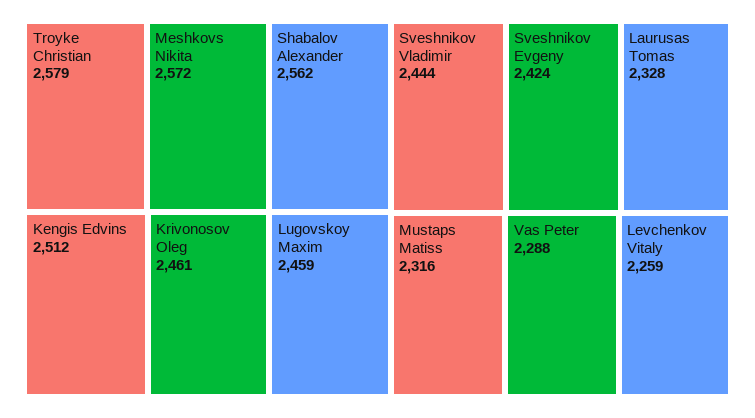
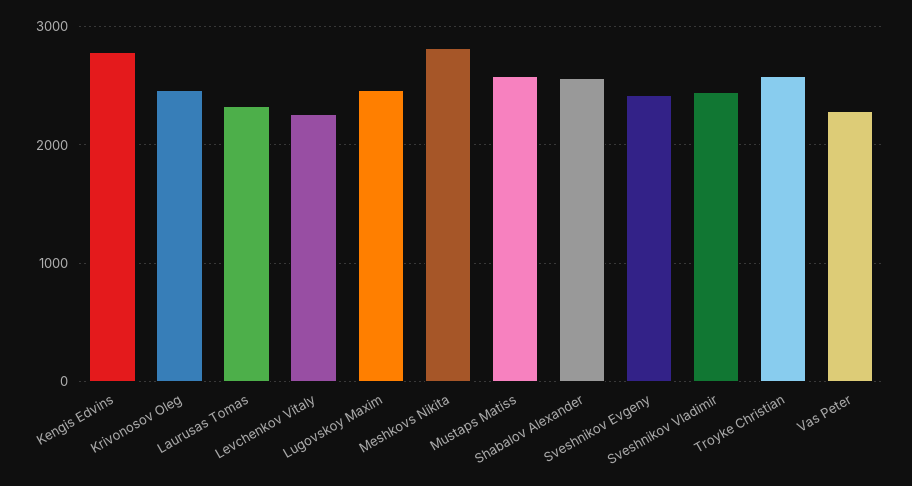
  {
    "Troyke Christian": 2579,
-   "Meshkovs Nikita": 2572,
+   "Meshkovs Nikita": 2800,
    "Shabalov Alexander": 2562,
-   "Kengis Edvins": 2512,
+   "Kengis Edvins": 2800,
    "Krivonosov Oleg": 2461,
    "Lugovskoy Maxim": 2459,
    "Sveshnikov Vladimir": 2444,
    "Sveshnikov Evgeny": 2424,
    "Laurusas Tomas": 2328,
-   "Mustaps Matiss": 2316,
+   "Mustaps Matiss": 2600,
    "Vas Peter": 2288,
    "Levchenkov Vitaly": 2259
  }

